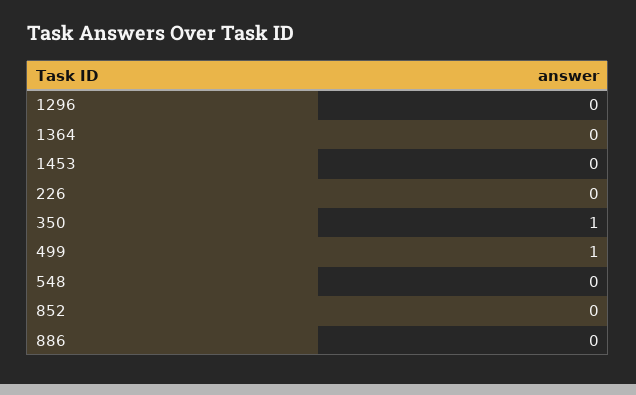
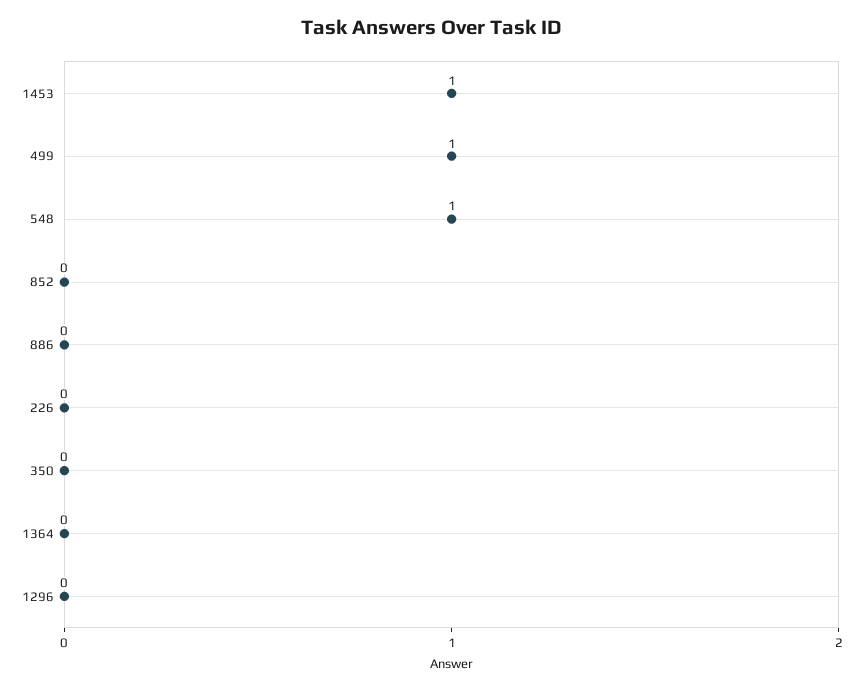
  {
    "1296": 0,
    "1364": 0,
-   "1453": 0,
+   "1453": 1,
    "226": 0,
-   "350": 1,
+   "350": 0,
    "499": 1,
-   "548": 0,
+   "548": 1,
    "852": 0,
    "886": 0
  }

